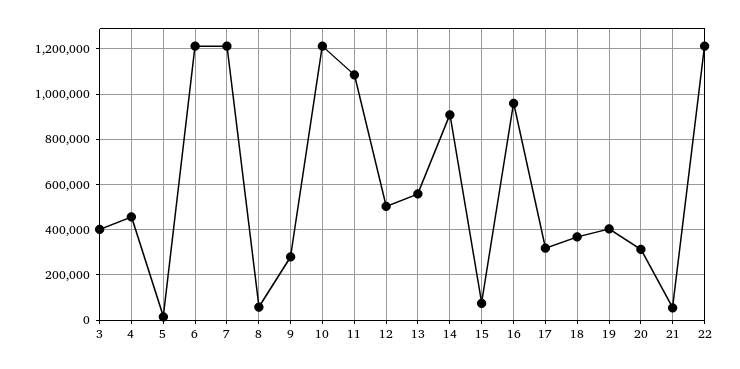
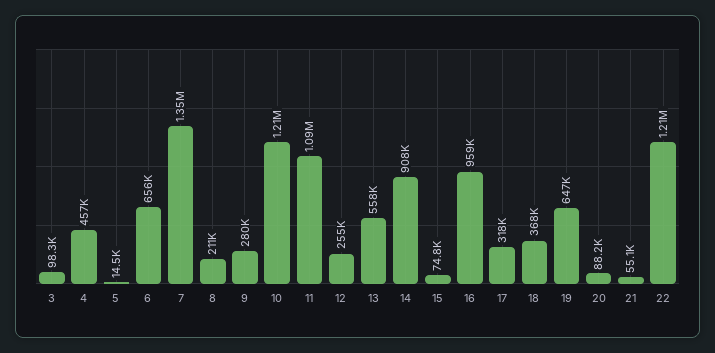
  {
-   "3": 400000,
+   "3": 98300,
    "4": 457000,
    "5": 14500,
-   "6": 1200000,
+   "6": 656000,
-   "7": 1200000,
+   "7": 1350000,
-   "8": 50000,
+   "8": 211000,
    "9": 280000,
    "10": 1210000,
    "11": 1090000,
-   "12": 500000,
+   "12": 255000,
    "13": 558000,
    "14": 908000,
    "15": 74800,
    "16": 959000,
    "17": 318000,
    "18": 368000,
-   "19": 400000,
+   "19": 647000,
-   "20": 300000,
+   "20": 88200,
    "21": 55100,
    "22": 1210000
  }

